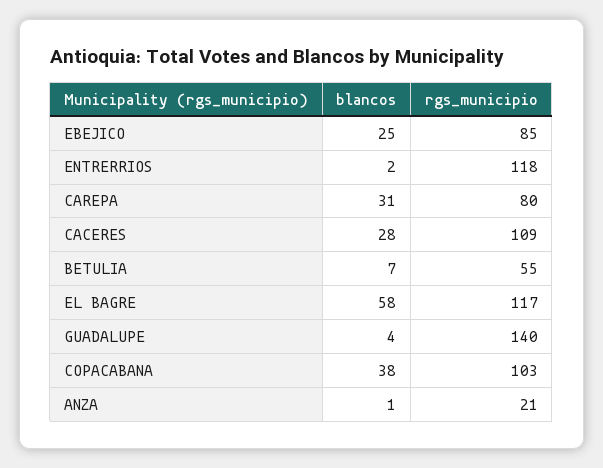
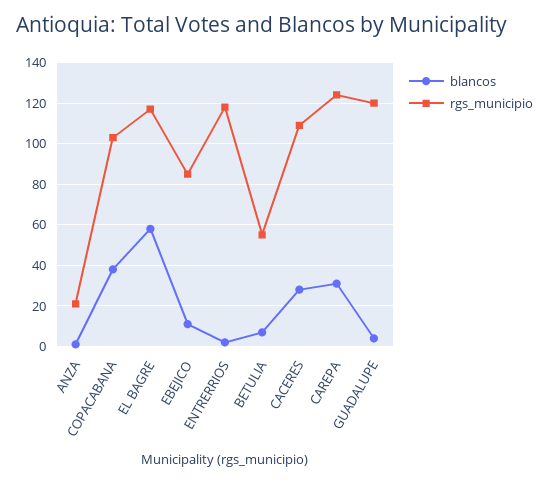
  {
    "blancos": {
-     "EBEJICO": 25,
+     "EBEJICO": 10,
      "ENTRERRIOS": 2,
      "CAREPA": 31,
      "CACERES": 28,
      "BETULIA": 7,
      "EL BAGRE": 58,
      "GUADALUPE": 4,
      "COPACABANA": 38,
      "ANZA": 1
    },
    "rgs_municipio": {
      "EBEJICO": 85,
      "ENTRERRIOS": 118,
-     "CAREPA": 80,
+     "CAREPA": 125,
      "CACERES": 109,
      "BETULIA": 55,
      "EL BAGRE": 117,
-     "GUADALUPE": 140,
+     "GUADALUPE": 120,
      "COPACABANA": 103,
      "ANZA": 21
    }
  }

